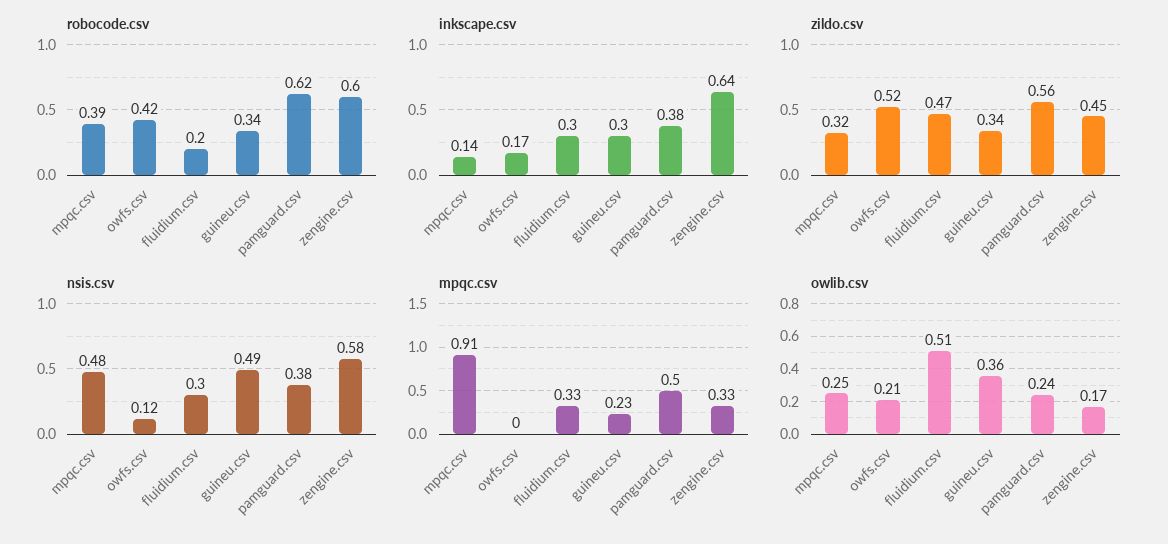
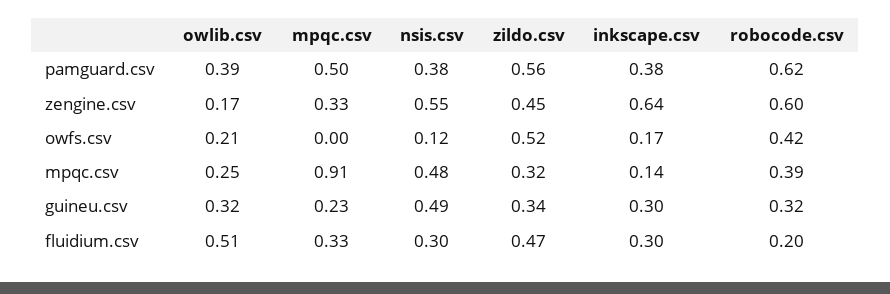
  {
    "robocode.csv": {
      "mpqc.csv": 0.39,
      "owfs.csv": 0.42,
      "fluidium.csv": 0.2,
-     "guineu.csv": 0.34,
+     "guineu.csv": 0.32,
      "pamguard.csv": 0.62,
      "zengine.csv": 0.6
    },
    "inkscape.csv": {
      "mpqc.csv": 0.14,
      "owfs.csv": 0.17,
      "fluidium.csv": 0.3,
      "guineu.csv": 0.3,
      "pamguard.csv": 0.38,
      "zengine.csv": 0.64
    },
    "zildo.csv": {
      "mpqc.csv": 0.32,
      "owfs.csv": 0.52,
      "fluidium.csv": 0.47,
      "guineu.csv": 0.34,
      "pamguard.csv": 0.56,
      "zengine.csv": 0.45
    },
    "nsis.csv": {
      "mpqc.csv": 0.48,
      "owfs.csv": 0.12,
      "fluidium.csv": 0.3,
      "guineu.csv": 0.49,
      "pamguard.csv": 0.38,
-     "zengine.csv": 0.58
+     "zengine.csv": 0.55
    },
    "mpqc.csv": {
      "mpqc.csv": 0.91,
      "owfs.csv": 0,
      "fluidium.csv": 0.33,
      "guineu.csv": 0.23,
      "pamguard.csv": 0.5,
      "zengine.csv": 0.33
    },
    "owlib.csv": {
      "mpqc.csv": 0.25,
      "owfs.csv": 0.21,
      "fluidium.csv": 0.51,
-     "guineu.csv": 0.36,
+     "guineu.csv": 0.32,
-     "pamguard.csv": 0.24,
+     "pamguard.csv": 0.39,
      "zengine.csv": 0.17
    }
  }

